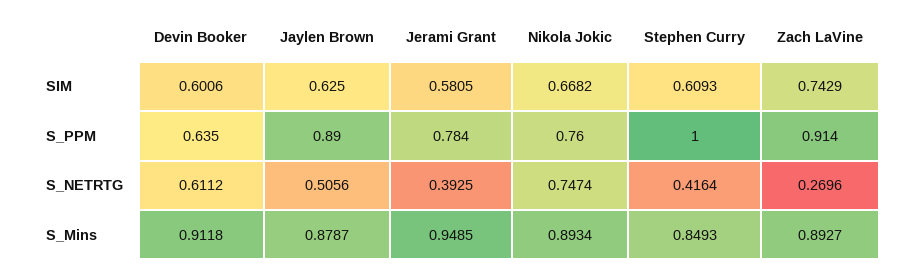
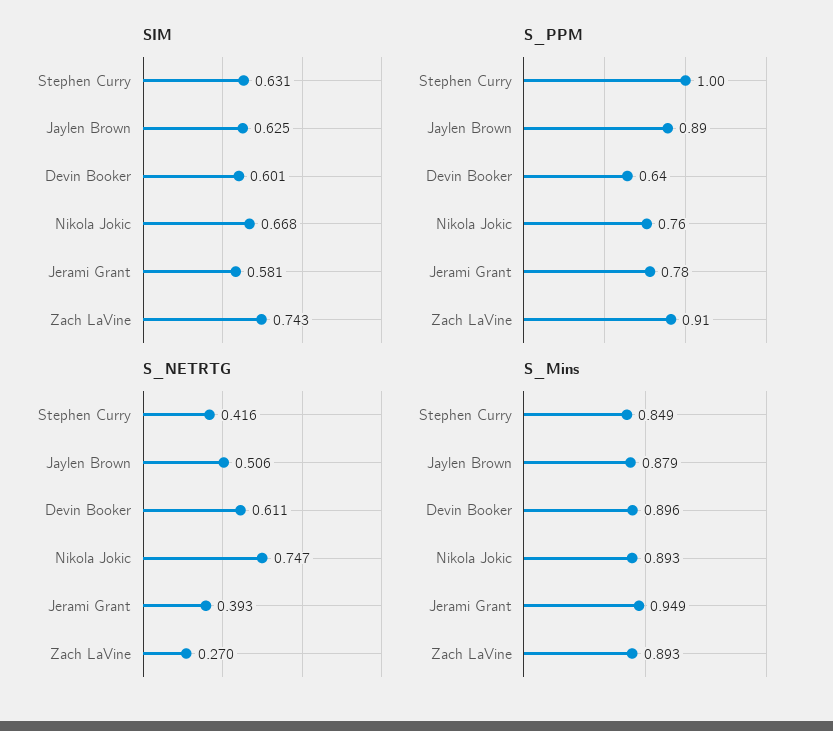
  {
    "SIM": {
      "Devin Booker": 0.6006,
      "Jaylen Brown": 0.625,
      "Jerami Grant": 0.5805,
      "Nikola Jokic": 0.6682,
-     "Stephen Curry": 0.6093,
+     "Stephen Curry": 0.631,
      "Zach LaVine": 0.7429
    },
    "S_PPM": {
      "Devin Booker": 0.635,
      "Jaylen Brown": 0.89,
      "Jerami Grant": 0.784,
      "Nikola Jokic": 0.76,
      "Stephen Curry": 1,
      "Zach LaVine": 0.914
    },
    "S_NETRTG": {
      "Devin Booker": 0.6112,
      "Jaylen Brown": 0.5056,
      "Jerami Grant": 0.3925,
      "Nikola Jokic": 0.7474,
      "Stephen Curry": 0.4164,
      "Zach LaVine": 0.2696
    },
    "S_Mins": {
-     "Devin Booker": 0.9118,
+     "Devin Booker": 0.896,
      "Jaylen Brown": 0.8787,
      "Jerami Grant": 0.9485,
      "Nikola Jokic": 0.8934,
      "Stephen Curry": 0.8493,
      "Zach LaVine": 0.8927
    }
  }

